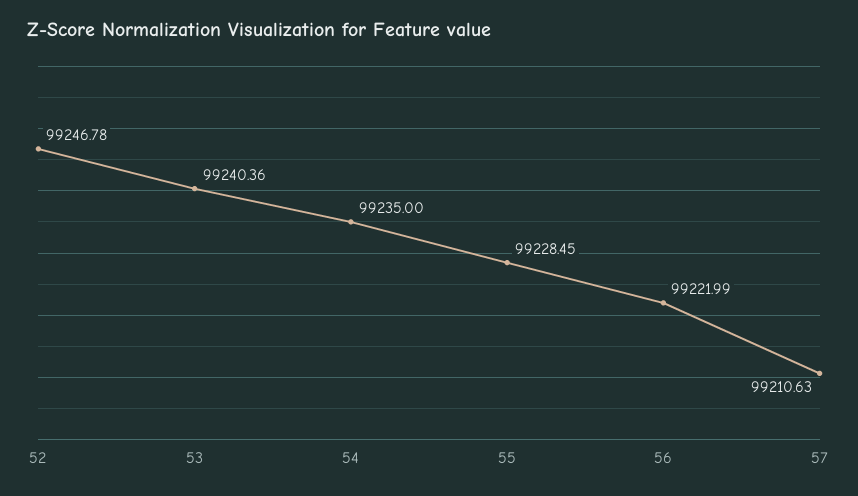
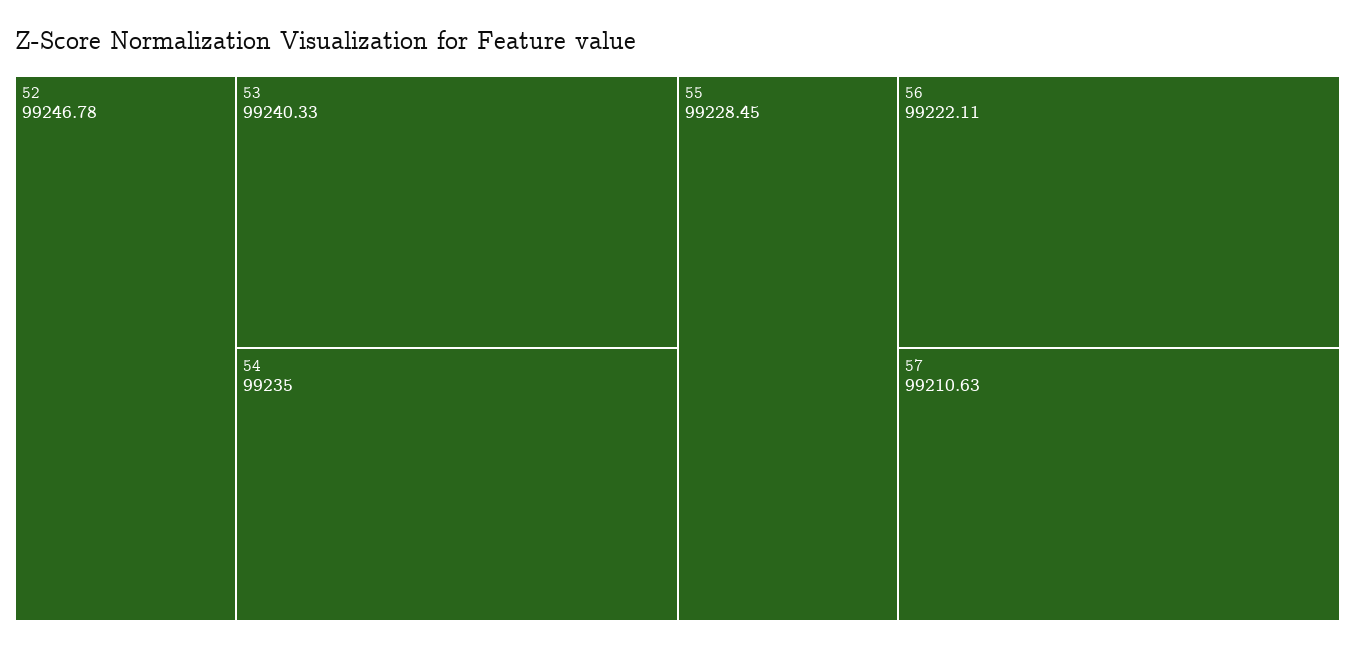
  {
    "52": 99246.78,
-   "53": 99240.36,
+   "53": 99240.33,
    "54": 99235,
    "55": 99228.45,
-   "56": 99221.99,
+   "56": 99222.11,
    "57": 99210.63
  }

